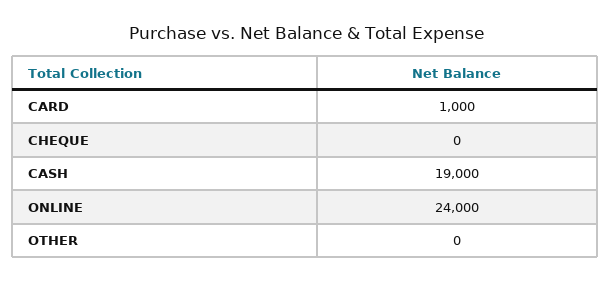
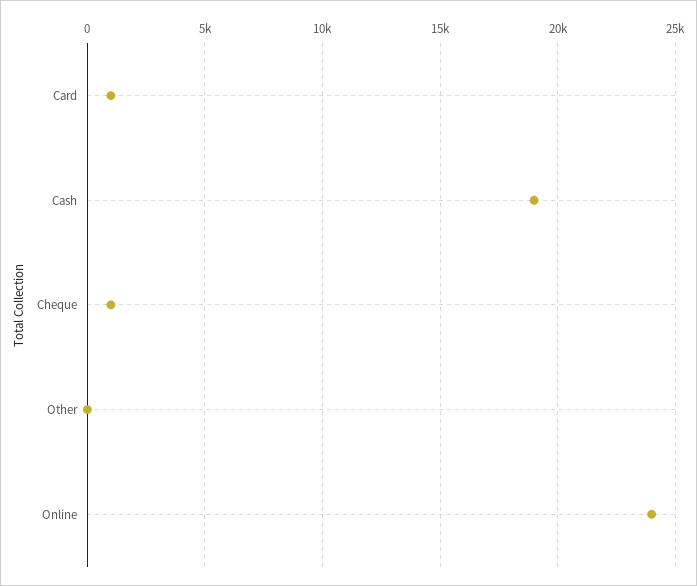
  {
    "CARD": 1000,
-   "CHEQUE": 0,
+   "CHEQUE": 1000,
    "CASH": 19000,
    "ONLINE": 24000,
    "OTHER": 0
  }

